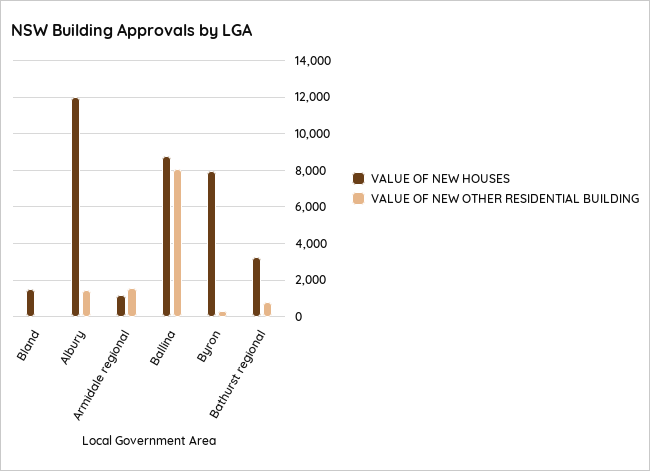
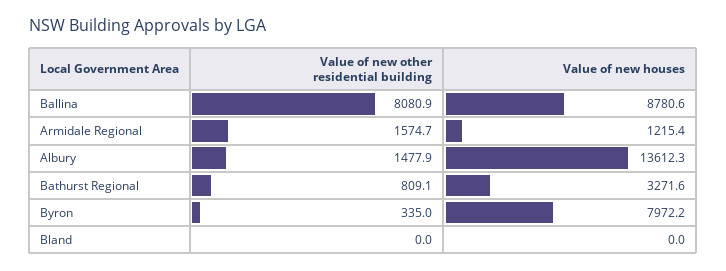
  {
    "VALUE OF NEW HOUSES": {
-     "Bland": 1500,
+     "Bland": 0,
-     "Albury": 12000,
+     "Albury": 13612.3,
      "Armidale regional": 1215.4,
      "Ballina": 8780.6,
      "Byron": 7972.2,
      "Bathurst regional": 3271.6
    },
    "VALUE OF NEW OTHER RESIDENTIAL BUILDING": {
      "Bland": 0,
      "Albury": 1477.9,
      "Armidale regional": 1574.7,
      "Ballina": 8080.9,
      "Byron": 335,
      "Bathurst regional": 809.1
    }
  }

